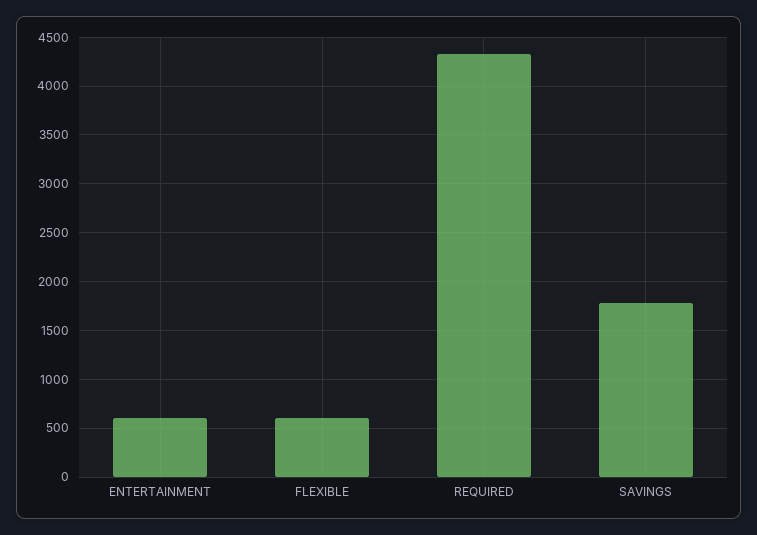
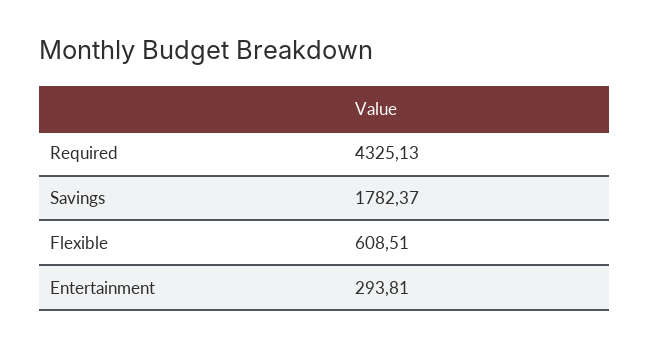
  {
-   "ENTERTAINMENT": 600,
+   "ENTERTAINMENT": 293.81,
    "FLEXIBLE": 608.51,
    "REQUIRED": 4325.13,
    "SAVINGS": 1782.37
  }

